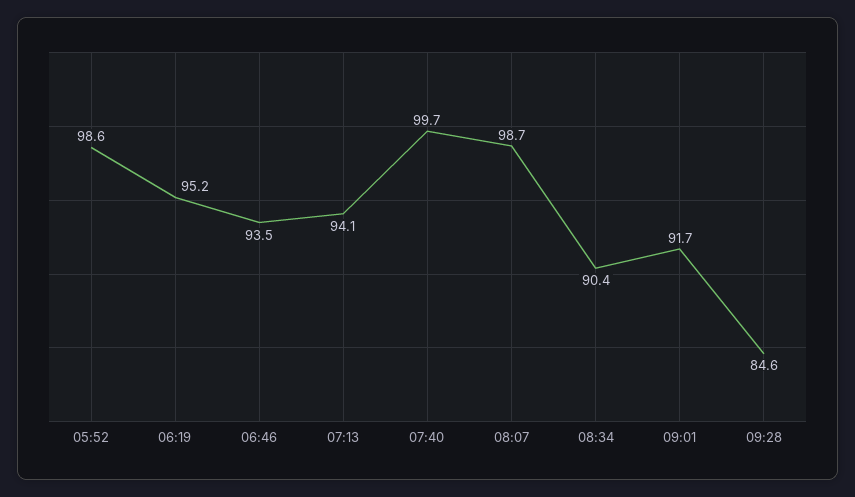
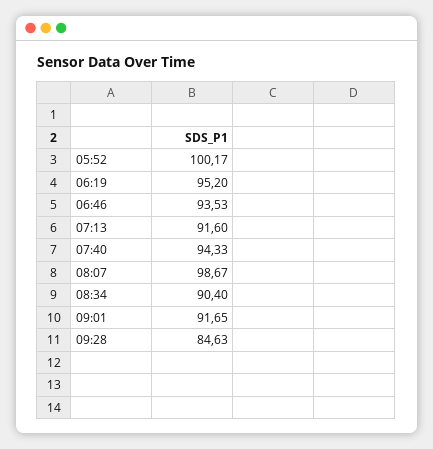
  {
-   "05:52": 98.6,
+   "05:52": 100.17,
    "06:19": 95.2,
    "06:46": 93.53,
-   "07:13": 94.1,
+   "07:13": 91.6,
-   "07:40": 99.7,
+   "07:40": 94.33,
    "08:07": 98.67,
    "08:34": 90.4,
    "09:01": 91.65,
    "09:28": 84.63
  }

